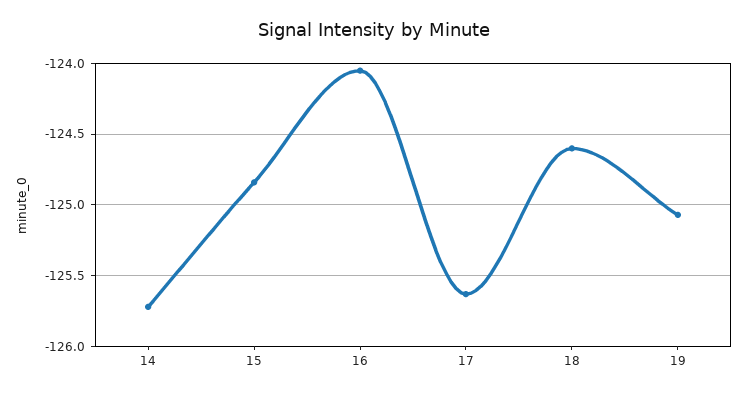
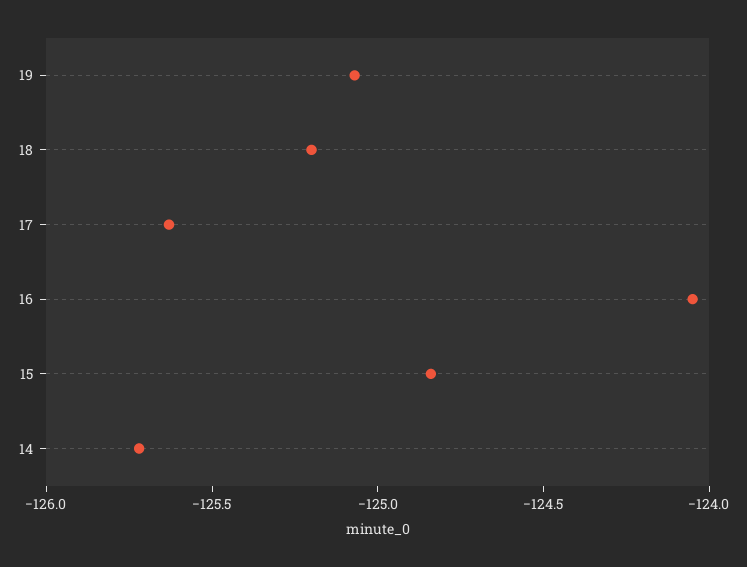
  {
    "14": -125.7,
    "15": -124.85,
    "16": -124.05,
    "17": -125.65,
-   "18": -124.6,
+   "18": -125.2,
    "19": -125.05
  }

